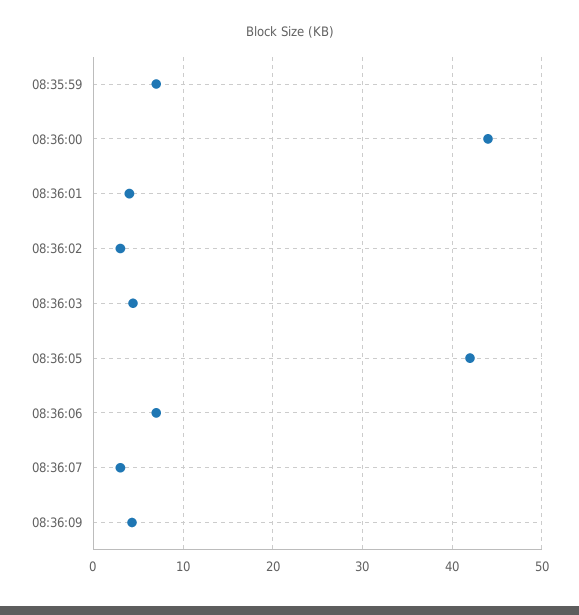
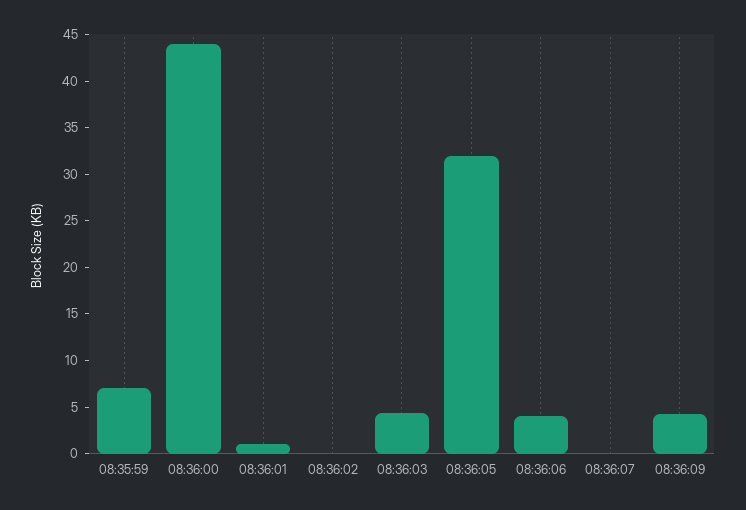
  {
    "08:35:59": 7,
    "08:36:00": 44,
-   "08:36:01": 4,
+   "08:36:01": 1,
-   "08:36:02": 3,
+   "08:36:02": 0,
    "08:36:03": 4,
-   "08:36:05": 42,
+   "08:36:05": 32,
-   "08:36:06": 7,
+   "08:36:06": 4,
-   "08:36:07": 3,
+   "08:36:07": 0,
    "08:36:09": 4
  }

